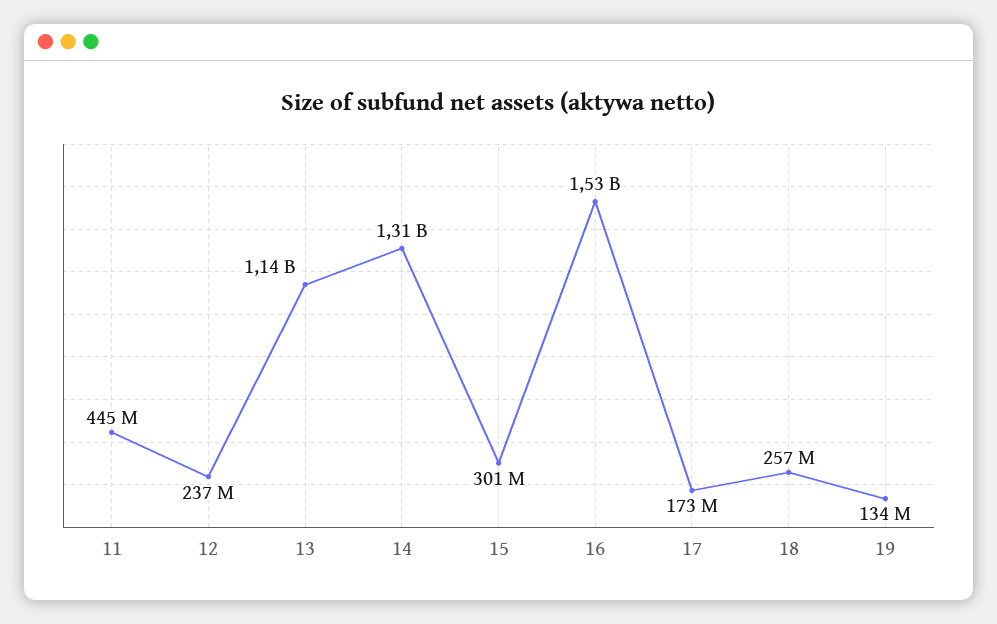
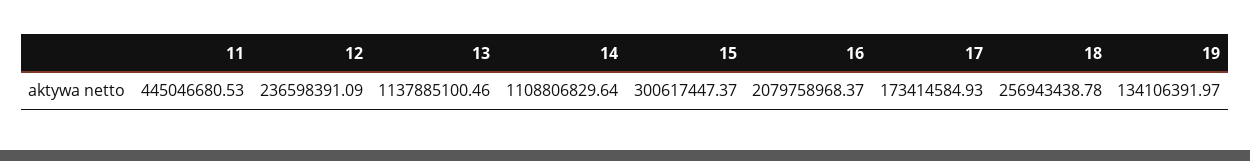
  {
    "11": 445046680.53,
    "12": 236598391.09,
    "13": 1137885100.46,
-   "14": 1310000000,
+   "14": 1108806829.64,
    "15": 300617447.37,
-   "16": 1530000000,
+   "16": 2079758968.37,
    "17": 173414584.93,
    "18": 256943438.78,
    "19": 134106391.97
  }

